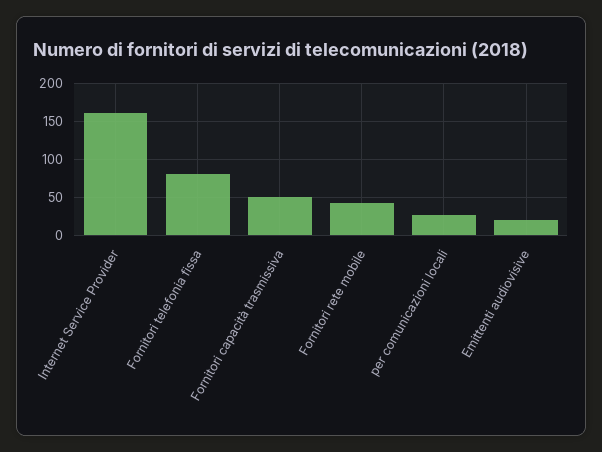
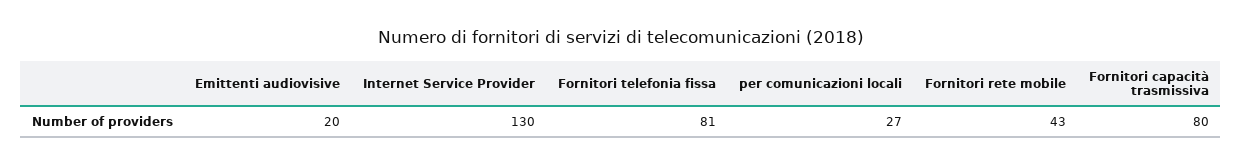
  {
-   "Internet Service Provider": 160,
+   "Internet Service Provider": 130,
    "Fornitori telefonia fissa": 81,
-   "Fornitori capacità trasmissiva": 50,
+   "Fornitori capacità trasmissiva": 80,
    "Fornitori rete mobile": 43,
    "per comunicazioni locali": 27,
    "Emittenti audiovisive": 20
  }

